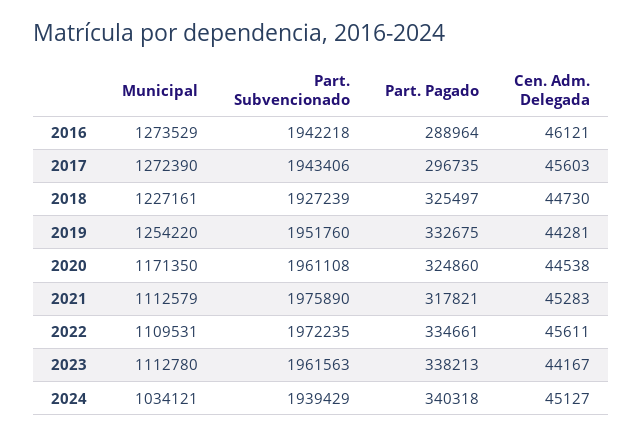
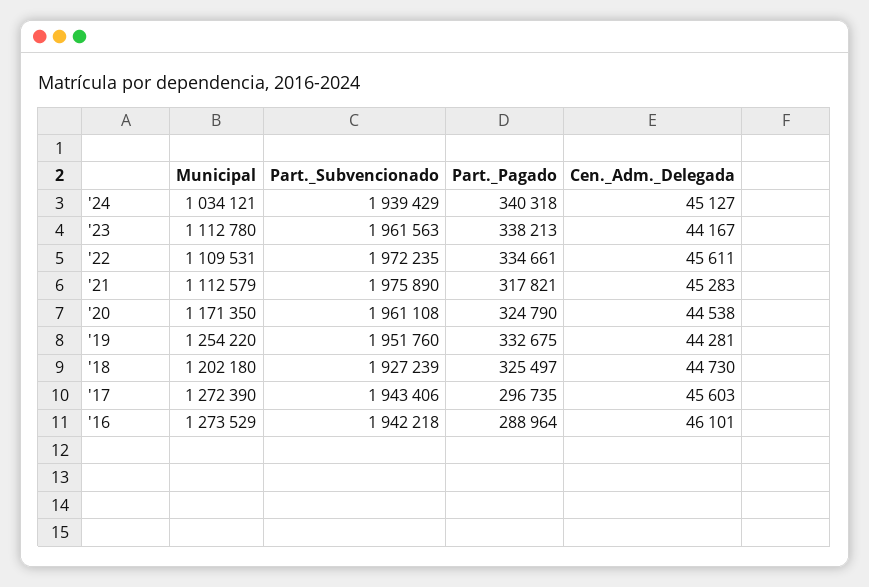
  {
    "Municipal": {
      "2016": 1273529,
      "2017": 1272390,
-     "2018": 1227161,
+     "2018": 1202180,
      "2019": 1254220,
      "2020": 1171350,
      "2021": 1112579,
      "2022": 1109531,
      "2023": 1112780,
      "2024": 1034121
    },
    "Part. Subvencionado": {
      "2016": 1942218,
      "2017": 1943406,
      "2018": 1927239,
      "2019": 1951760,
      "2020": 1961108,
      "2021": 1975890,
      "2022": 1972235,
      "2023": 1961563,
      "2024": 1939429
    },
    "Part. Pagado": {
      "2016": 288964,
      "2017": 296735,
      "2018": 325497,
      "2019": 332675,
-     "2020": 324860,
+     "2020": 324790,
      "2021": 317821,
      "2022": 334661,
      "2023": 338213,
      "2024": 340318
    },
    "Cen. Adm. Delegada": {
-     "2016": 46121,
+     "2016": 46101,
      "2017": 45603,
      "2018": 44730,
      "2019": 44281,
      "2020": 44538,
      "2021": 45283,
      "2022": 45611,
      "2023": 44167,
      "2024": 45127
    }
  }

